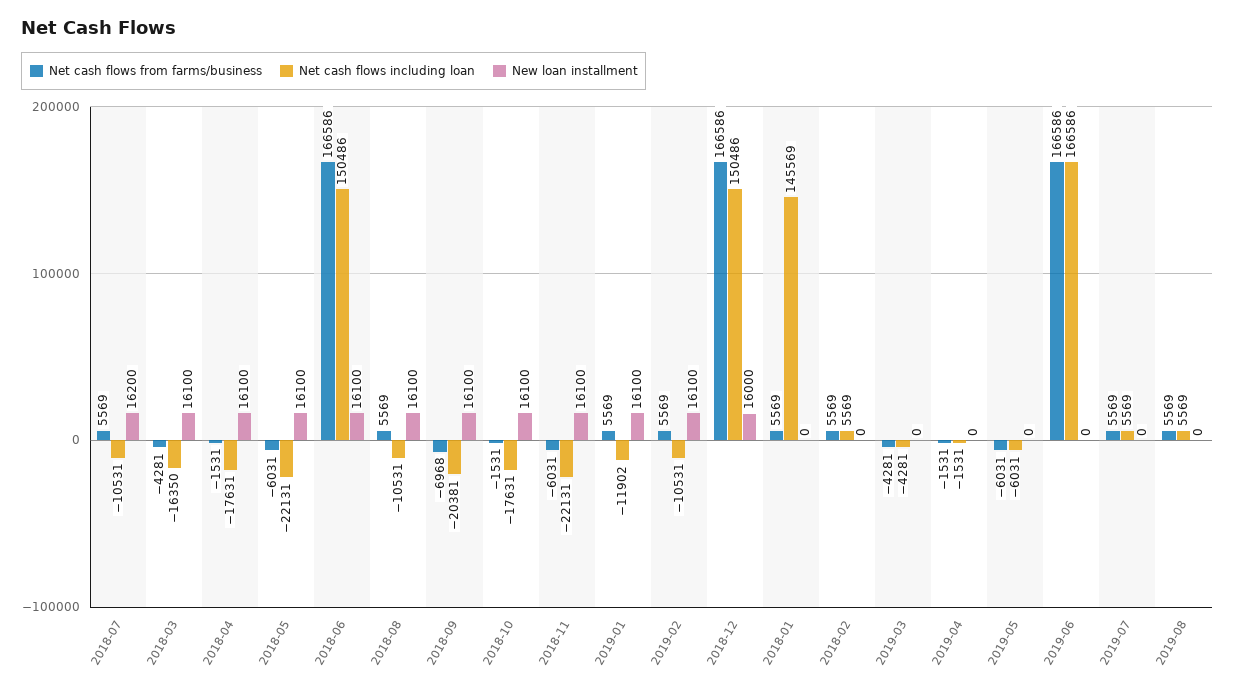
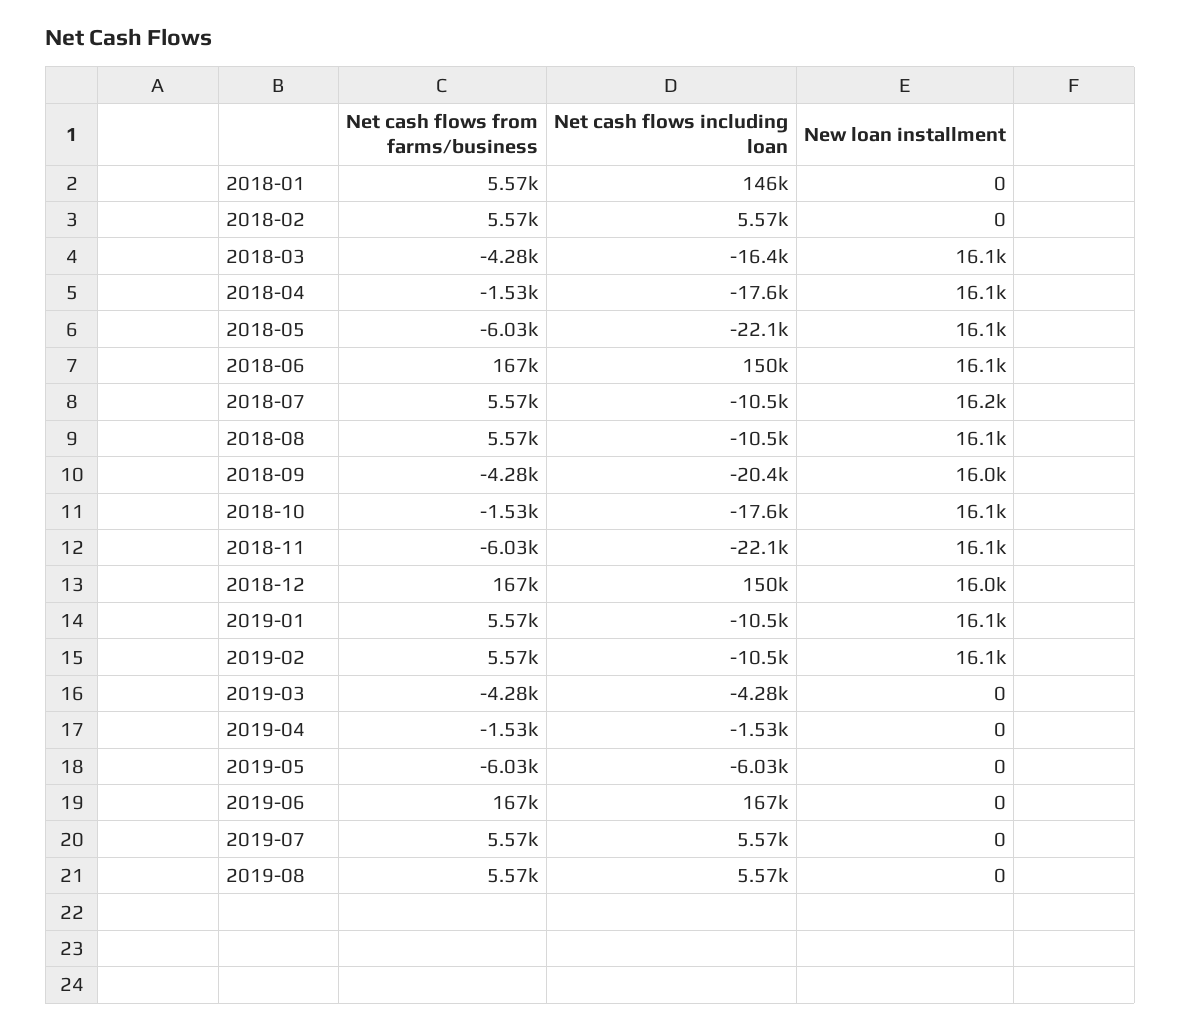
  {
    "Net cash flows from farms/business": {
      "2018-07": 5569,
      "2018-03": -4281,
      "2018-04": -1531,
      "2018-05": -6031,
      "2018-06": 166586,
      "2018-08": 5569,
-     "2018-09": -6968,
+     "2018-09": -4280,
      "2018-10": -1531,
      "2018-11": -6031,
      "2019-01": 5569,
      "2019-02": 5569,
      "2018-12": 166586,
      "2018-01": 5569,
      "2018-02": 5569,
      "2019-03": -4281,
      "2019-04": -1531,
      "2019-05": -6031,
      "2019-06": 166586,
      "2019-07": 5569,
      "2019-08": 5569
    },
    "Net cash flows including loan": {
      "2018-07": -10531,
      "2018-03": -16350,
      "2018-04": -17631,
      "2018-05": -22131,
      "2018-06": 150486,
      "2018-08": -10531,
      "2018-09": -20381,
      "2018-10": -17631,
      "2018-11": -22131,
-     "2019-01": -11902,
+     "2019-01": -10500,
      "2019-02": -10531,
      "2018-12": 150486,
      "2018-01": 145569,
      "2018-02": 5569,
      "2019-03": -4281,
      "2019-04": -1531,
      "2019-05": -6031,
      "2019-06": 166586,
      "2019-07": 5569,
      "2019-08": 5569
    },
    "New loan installment": {
      "2018-07": 16200,
      "2018-03": 16100,
      "2018-04": 16100,
      "2018-05": 16100,
      "2018-06": 16100,
      "2018-08": 16100,
-     "2018-09": 16100,
+     "2018-09": 16000,
      "2018-10": 16100,
      "2018-11": 16100,
      "2019-01": 16100,
      "2019-02": 16100,
      "2018-12": 16000,
      "2018-01": 0,
      "2018-02": 0,
      "2019-03": 0,
      "2019-04": 0,
      "2019-05": 0,
      "2019-06": 0,
      "2019-07": 0,
      "2019-08": 0
    }
  }

